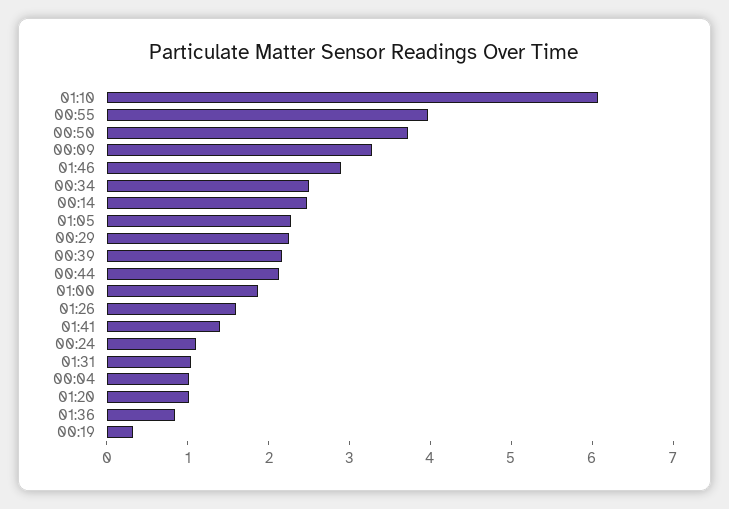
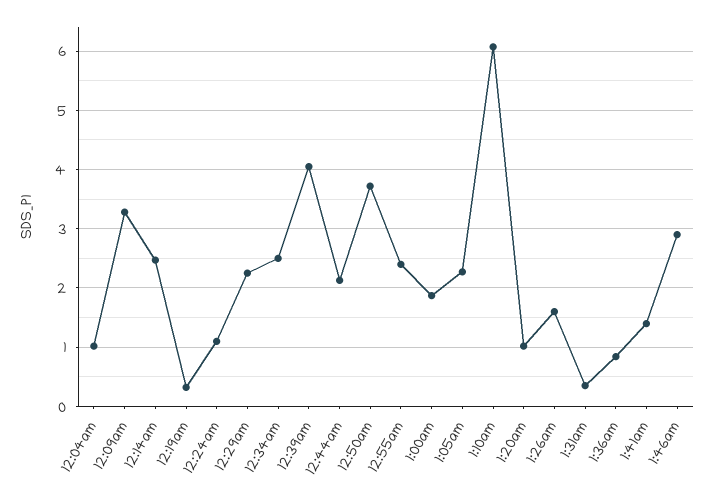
  {
    "01:10": 6,
-   "00:55": 4,
+   "00:55": 2.4,
    "00:50": 3.8,
    "00:09": 3.2,
    "01:46": 3,
    "00:34": 2.6,
    "00:14": 2.4,
    "01:05": 2.2,
    "00:29": 2.2,
-   "00:39": 2.2,
+   "00:39": 4,
    "00:44": 2.2,
    "01:00": 1.8,
    "01:26": 1.6,
    "01:41": 1.4,
    "00:24": 1.2,
-   "01:31": 1,
+   "01:31": 0.4,
    "00:04": 1,
    "01:20": 1,
    "01:36": 0.8,
    "00:19": 0.4
  }

